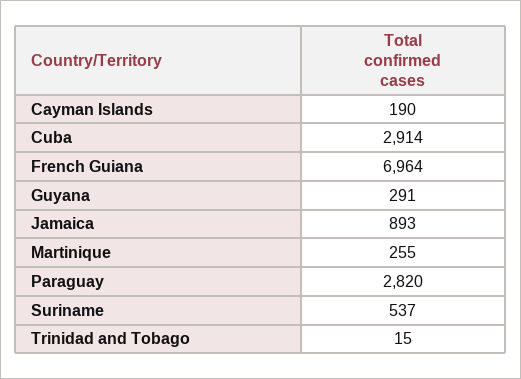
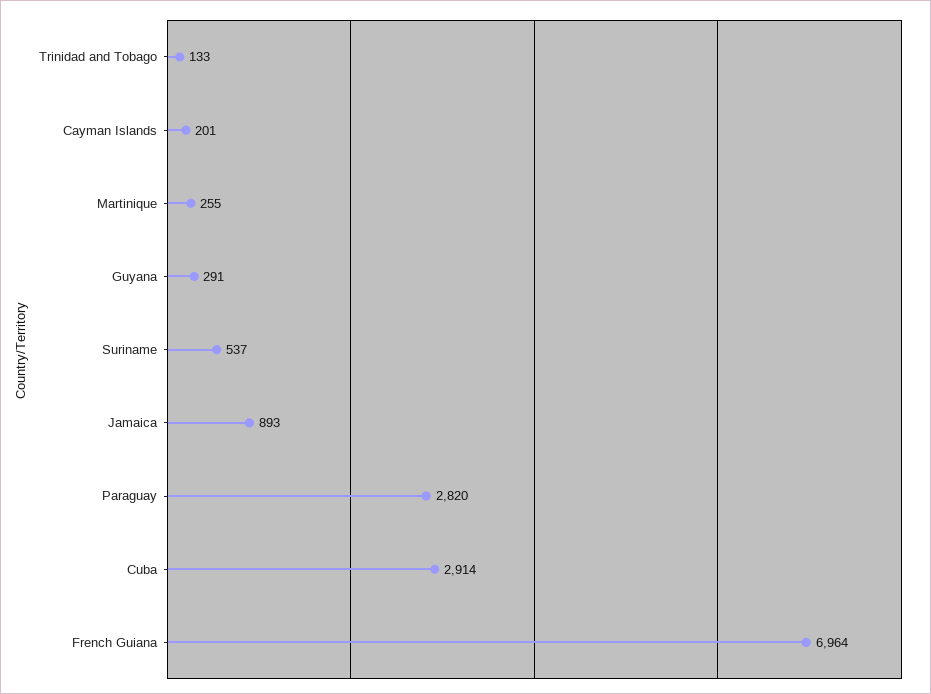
  {
-   "Cayman Islands": 190,
+   "Cayman Islands": 201,
    "Cuba": 2914,
    "French Guiana": 6964,
    "Guyana": 291,
    "Jamaica": 893,
    "Martinique": 255,
    "Paraguay": 2820,
    "Suriname": 537,
-   "Trinidad and Tobago": 15
+   "Trinidad and Tobago": 133
  }

